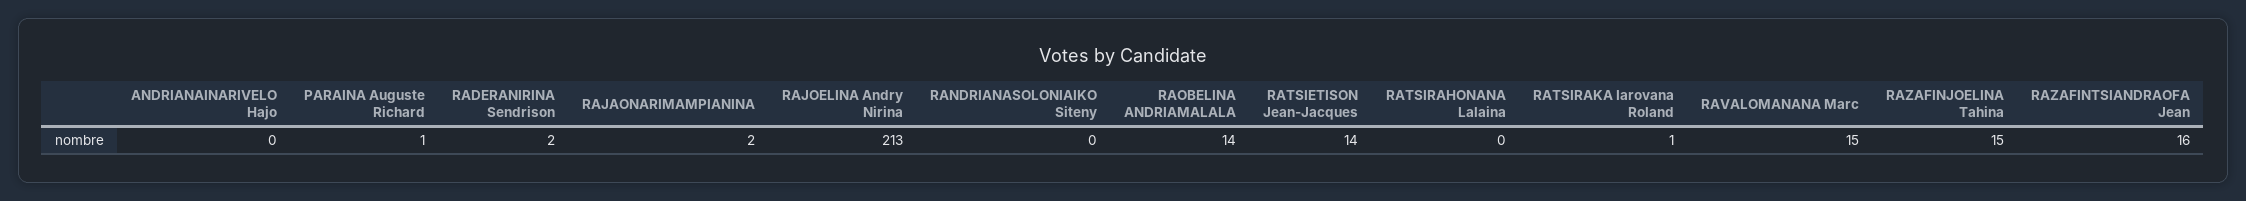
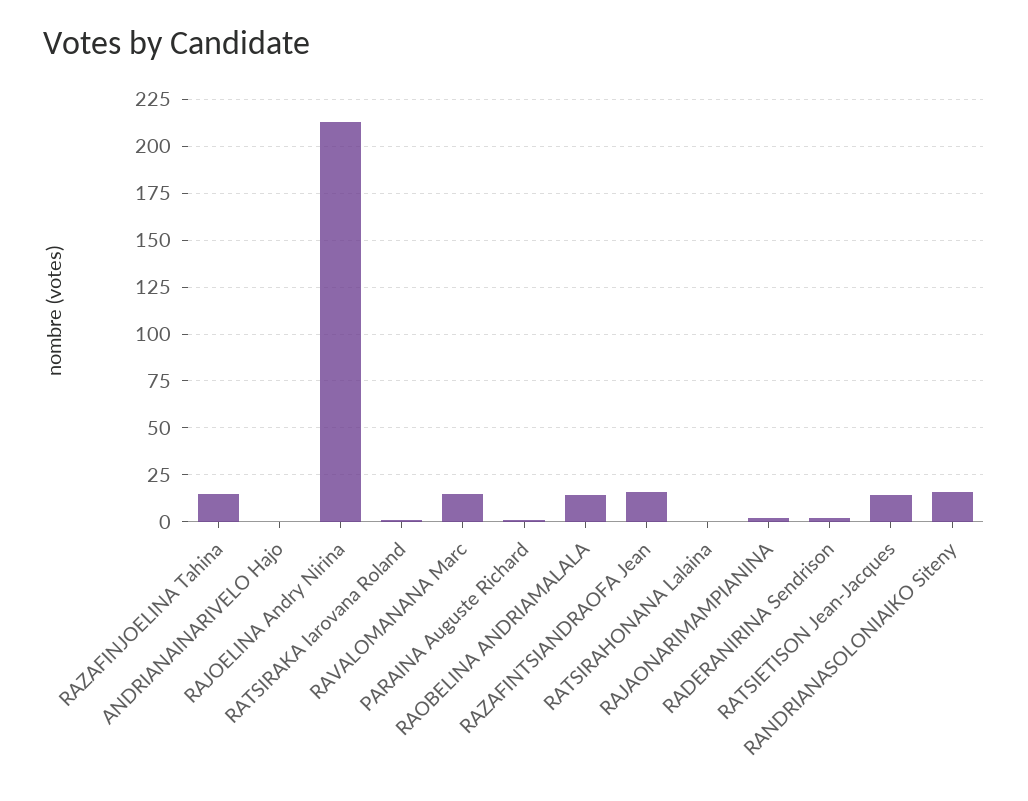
  {
    "ANDRIANAINARIVELO Hajo": 0,
    "PARAINA Auguste Richard": 1,
    "RADERANIRINA Sendrison": 2,
    "RAJAONARIMAMPIANINA": 2,
    "RAJOELINA Andry Nirina": 213,
-   "RANDRIANASOLONIAIKO Siteny": 0,
+   "RANDRIANASOLONIAIKO Siteny": 15,
    "RAOBELINA ANDRIAMALALA": 14,
    "RATSIETISON Jean-Jacques": 14,
    "RATSIRAHONANA Lalaina": 0,
    "RATSIRAKA Iarovana Roland": 1,
    "RAVALOMANANA Marc": 15,
    "RAZAFINJOELINA Tahina": 15,
    "RAZAFINTSIANDRAOFA Jean": 16
  }

